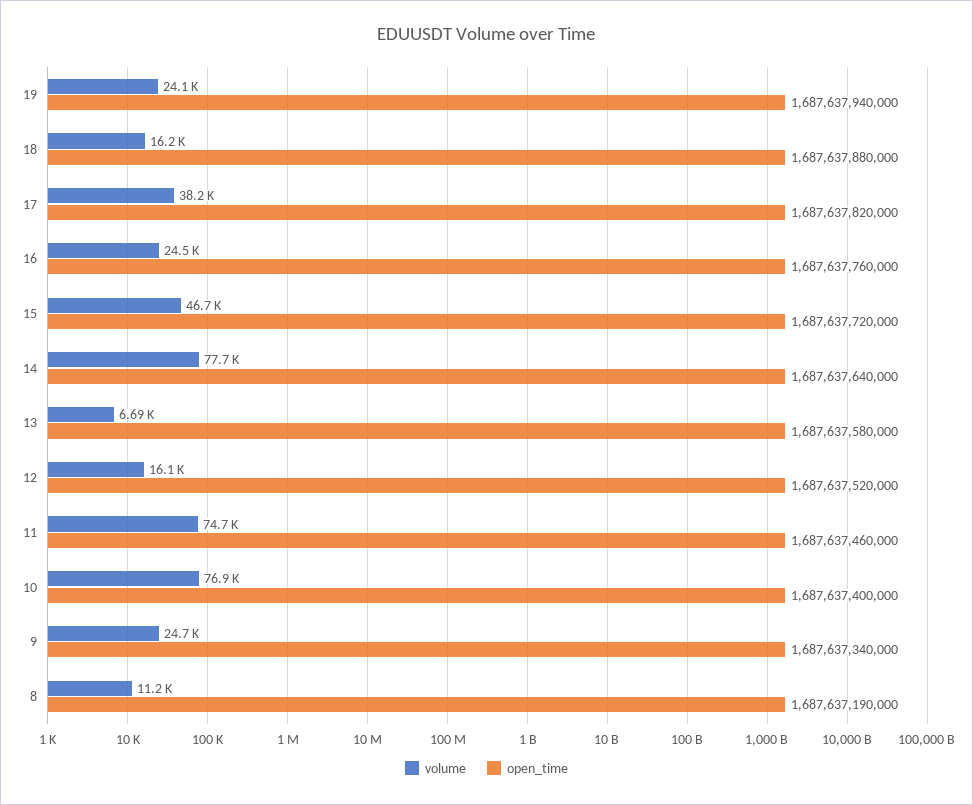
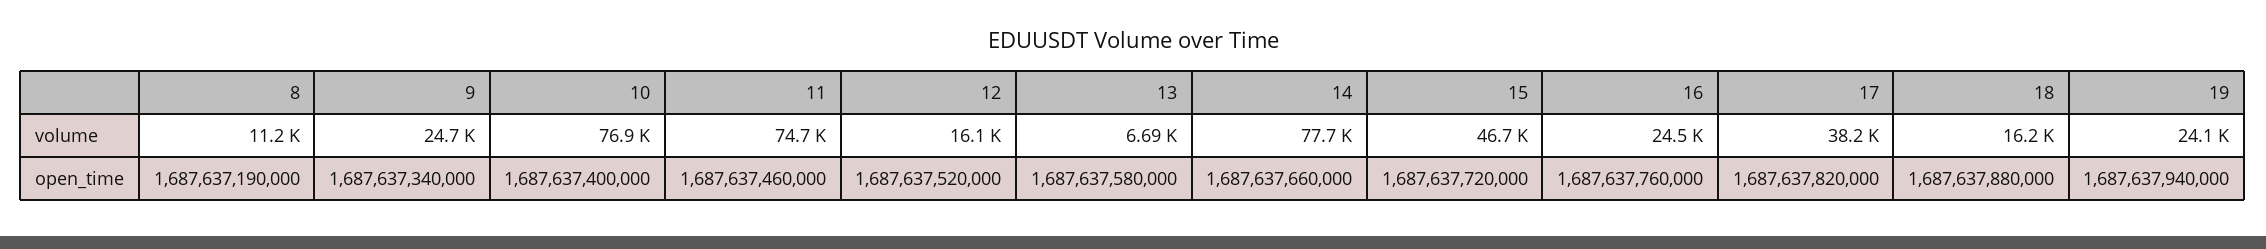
  {
    "volume": {
      "19": 24100,
      "18": 16200,
      "17": 38200,
      "16": 24500,
      "15": 46700,
      "14": 77700,
      "13": 6690,
      "12": 16100,
      "11": 74700,
      "10": 76900,
      "9": 24700,
      "8": 11200
    },
    "open_time": {
      "19": 1687637940000,
      "18": 1687637880000,
      "17": 1687637820000,
      "16": 1687637760000,
      "15": 1687637720000,
-     "14": 1687637640000,
+     "14": 1687637660000,
      "13": 1687637580000,
      "12": 1687637520000,
      "11": 1687637460000,
      "10": 1687637400000,
      "9": 1687637340000,
      "8": 1687637190000
    }
  }

